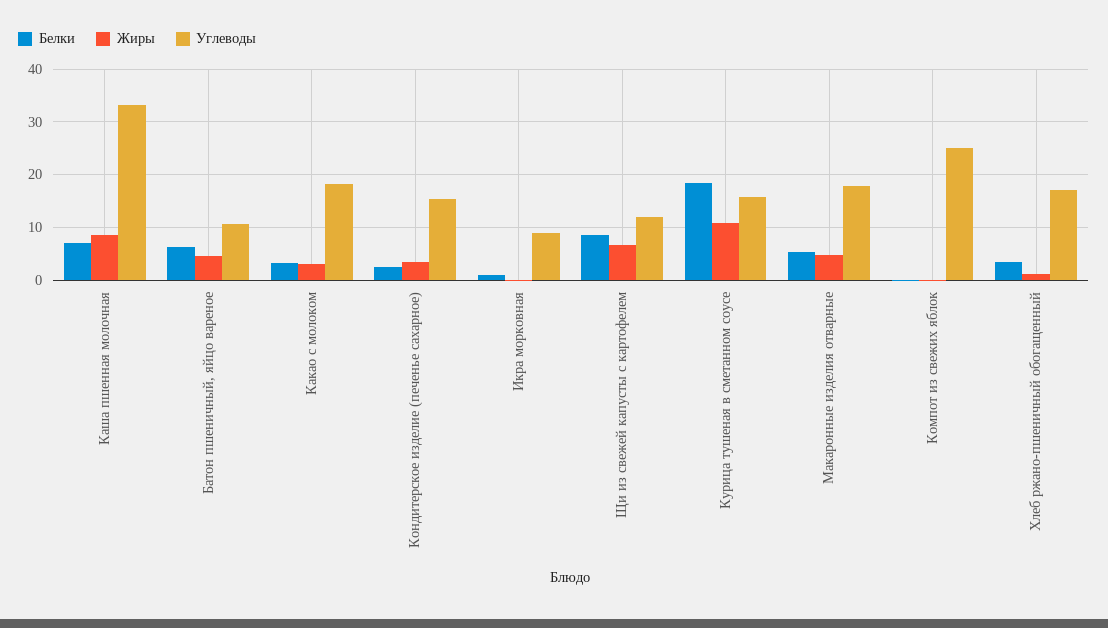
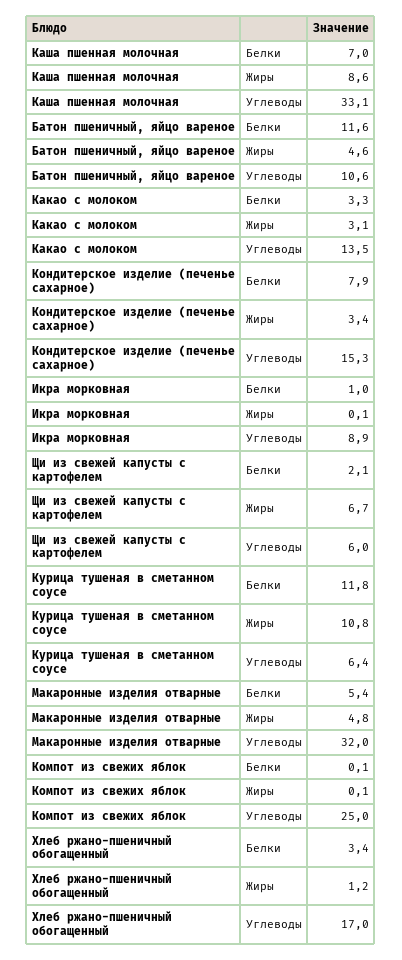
  {
    "Белки": {
      "Каша пшенная молочная": 7,
-     "Батон пшеничный, яйцо вареное": 6,
+     "Батон пшеничный, яйцо вареное": 11.6,
      "Какао с молоком": 3.3,
-     "Кондитерское изделие (печенье сахарное)": 2,
+     "Кондитерское изделие (печенье сахарное)": 7.9,
      "Икра морковная": 1,
-     "Щи из свежей капусты с картофелем": 8,
+     "Щи из свежей капусты с картофелем": 2.1,
-     "Курица тушеная в сметанном соусе": 18,
+     "Курица тушеная в сметанном соусе": 11.8,
      "Макаронные изделия отварные": 5.4,
      "Компот из свежих яблок": 0.1,
      "Хлеб ржано-пшеничный обогащенный": 3.4
    },
    "Жиры": {
      "Каша пшенная молочная": 8.6,
      "Батон пшеничный, яйцо вареное": 4.6,
      "Какао с молоком": 3.1,
      "Кондитерское изделие (печенье сахарное)": 3.4,
      "Икра морковная": 0.1,
      "Щи из свежей капусты с картофелем": 6.7,
      "Курица тушеная в сметанном соусе": 10.8,
      "Макаронные изделия отварные": 4.8,
      "Компот из свежих яблок": 0.1,
      "Хлеб ржано-пшеничный обогащенный": 1.2
    },
    "Углеводы": {
      "Каша пшенная молочная": 33.1,
      "Батон пшеничный, яйцо вареное": 10.6,
-     "Какао с молоком": 18,
+     "Какао с молоком": 13.5,
      "Кондитерское изделие (печенье сахарное)": 15.3,
      "Икра морковная": 8.9,
-     "Щи из свежей капусты с картофелем": 12,
+     "Щи из свежей капусты с картофелем": 6,
-     "Курица тушеная в сметанном соусе": 16,
+     "Курица тушеная в сметанном соусе": 6.4,
-     "Макаронные изделия отварные": 18,
+     "Макаронные изделия отварные": 32,
      "Компот из свежих яблок": 25,
      "Хлеб ржано-пшеничный обогащенный": 17
    }
  }

